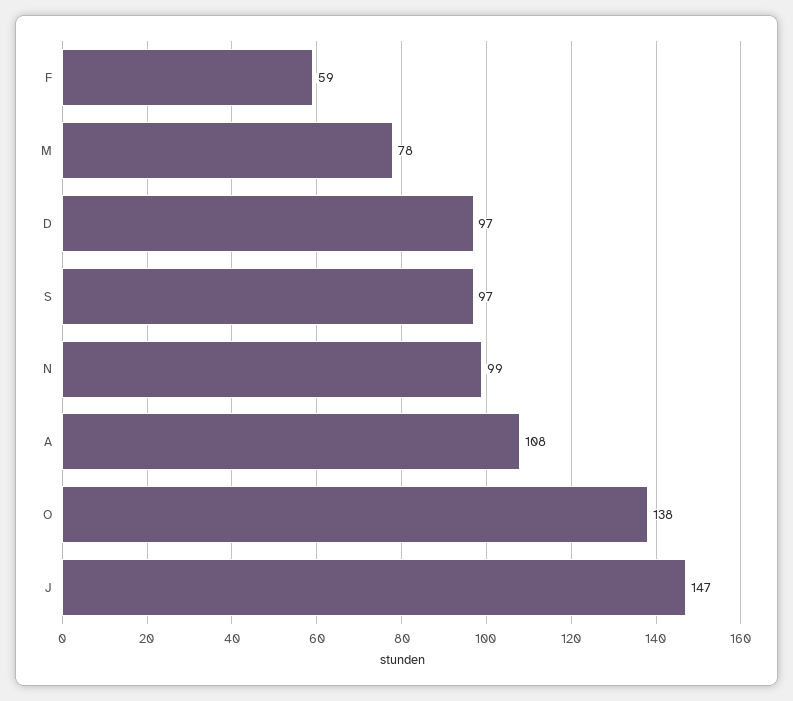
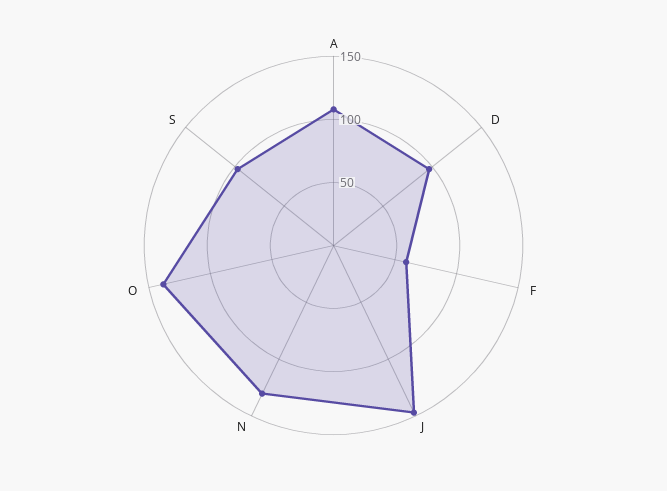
  {
    "F": 59,
-   "M": 78,
    "D": 97,
    "S": 97,
-   "N": 99,
+   "N": 130,
    "A": 108,
    "O": 138,
    "J": 147
  }

